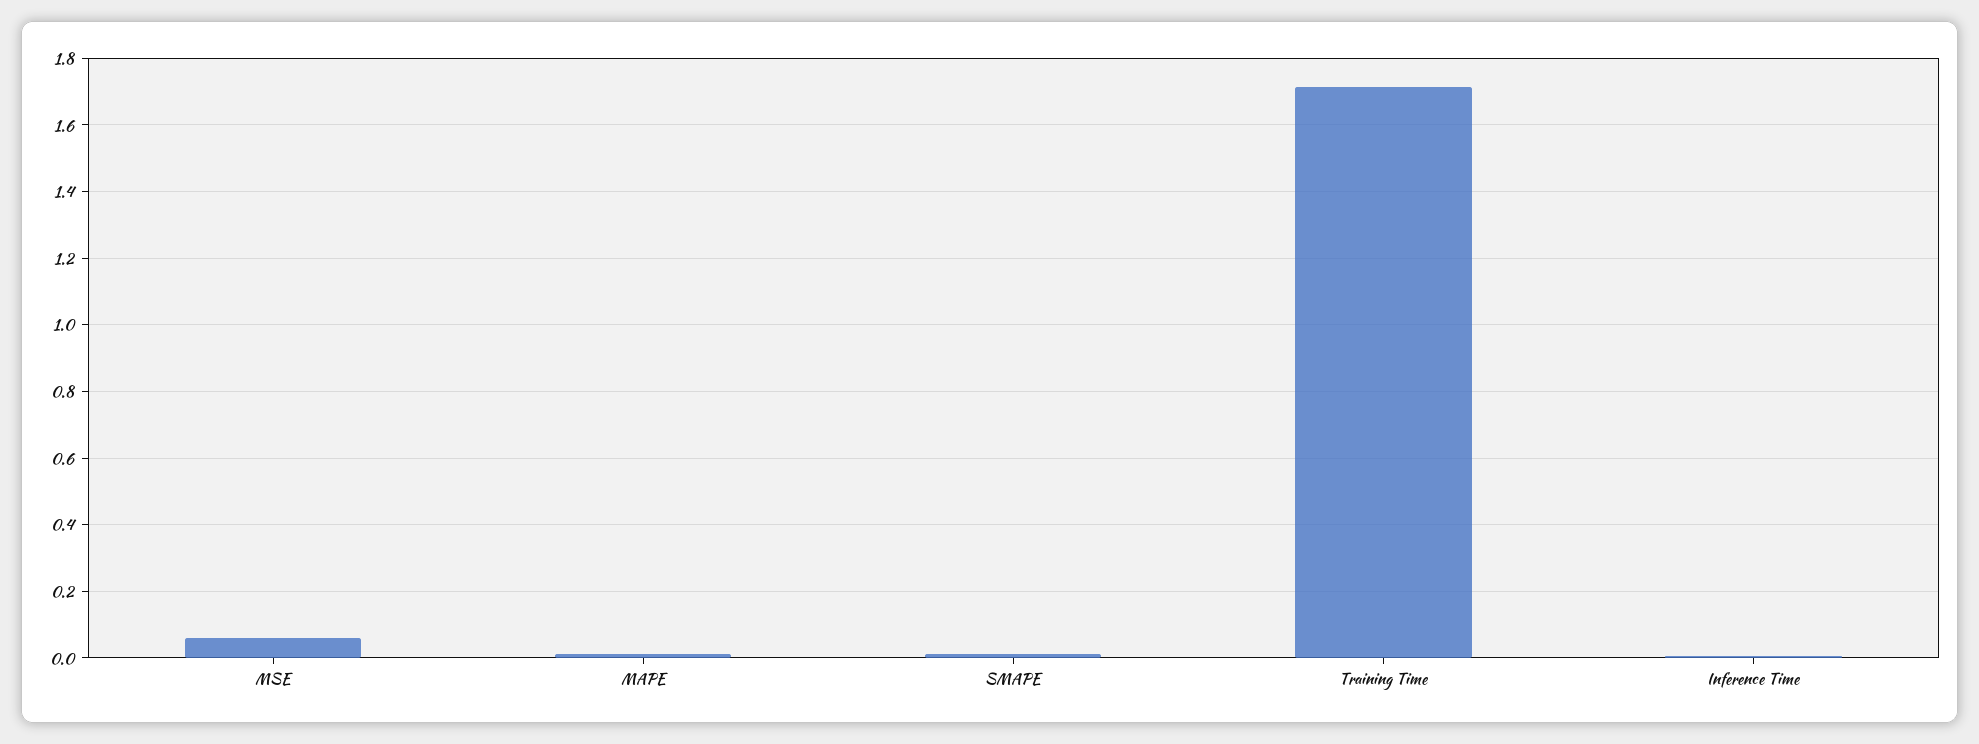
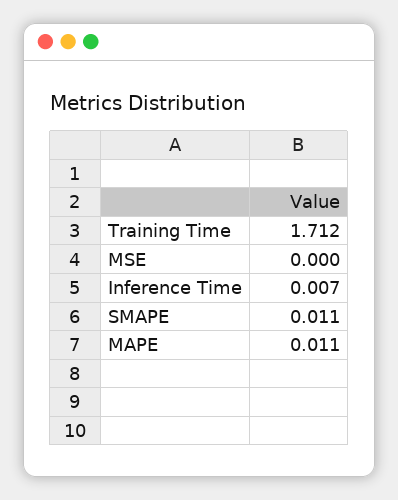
  {
-   "MSE": 0.06,
+   "MSE": 0,
    "MAPE": 0.011,
    "SMAPE": 0.011,
    "Training Time": 1.712,
    "Inference Time": 0.007
  }

